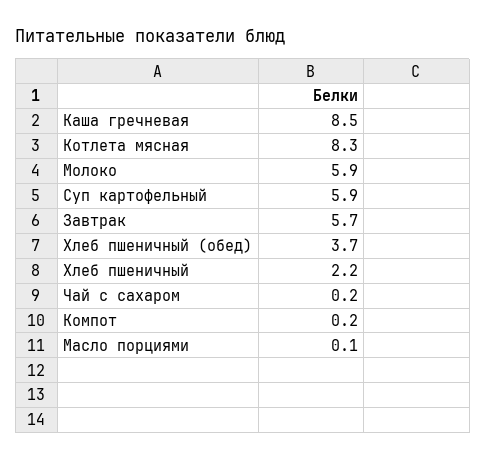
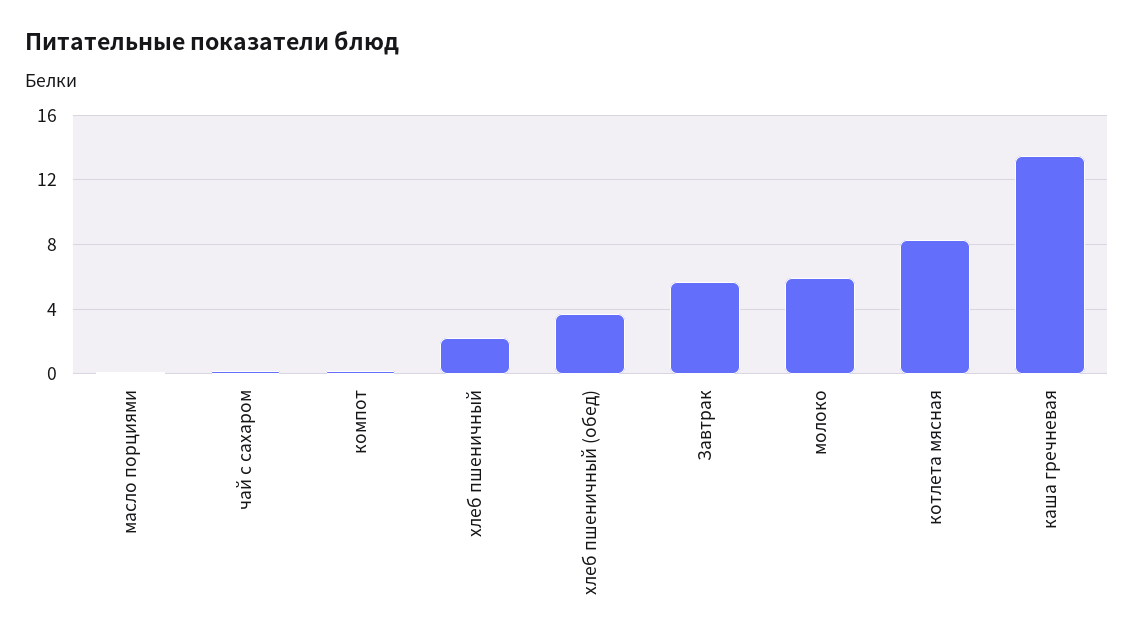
  {
-   "Каша гречневая": 8.5,
+   "Каша гречневая": 13.5,
    "Котлета мясная": 8.3,
    "Молоко": 5.9,
-   "Суп картофельный": 5.9,
    "Завтрак": 5.7,
    "Хлеб пшеничный (обед)": 3.7,
    "Хлеб пшеничный": 2.2,
    "Чай с сахаром": 0.2,
    "Компот": 0.2,
    "Масло порциями": 0.1
  }

